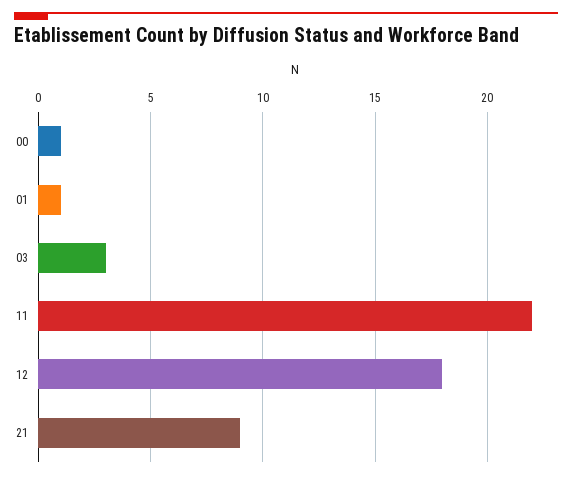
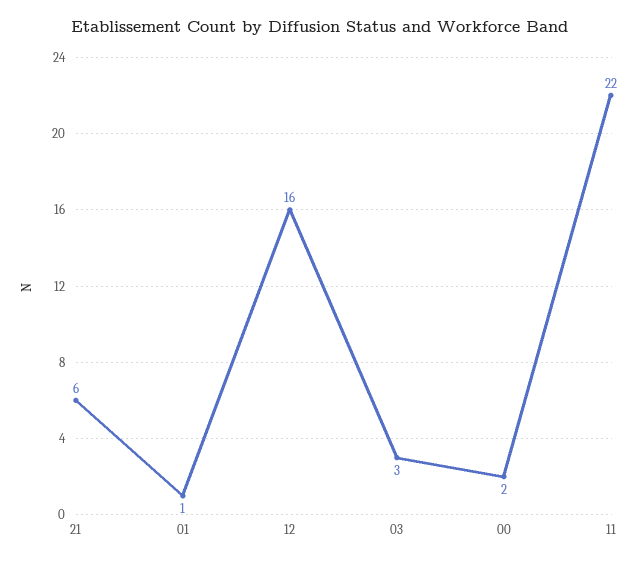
  {
-   "00": 1,
+   "00": 2,
    "01": 1,
    "03": 3,
    "11": 22,
-   "12": 18,
+   "12": 16,
-   "21": 9
+   "21": 6
  }

